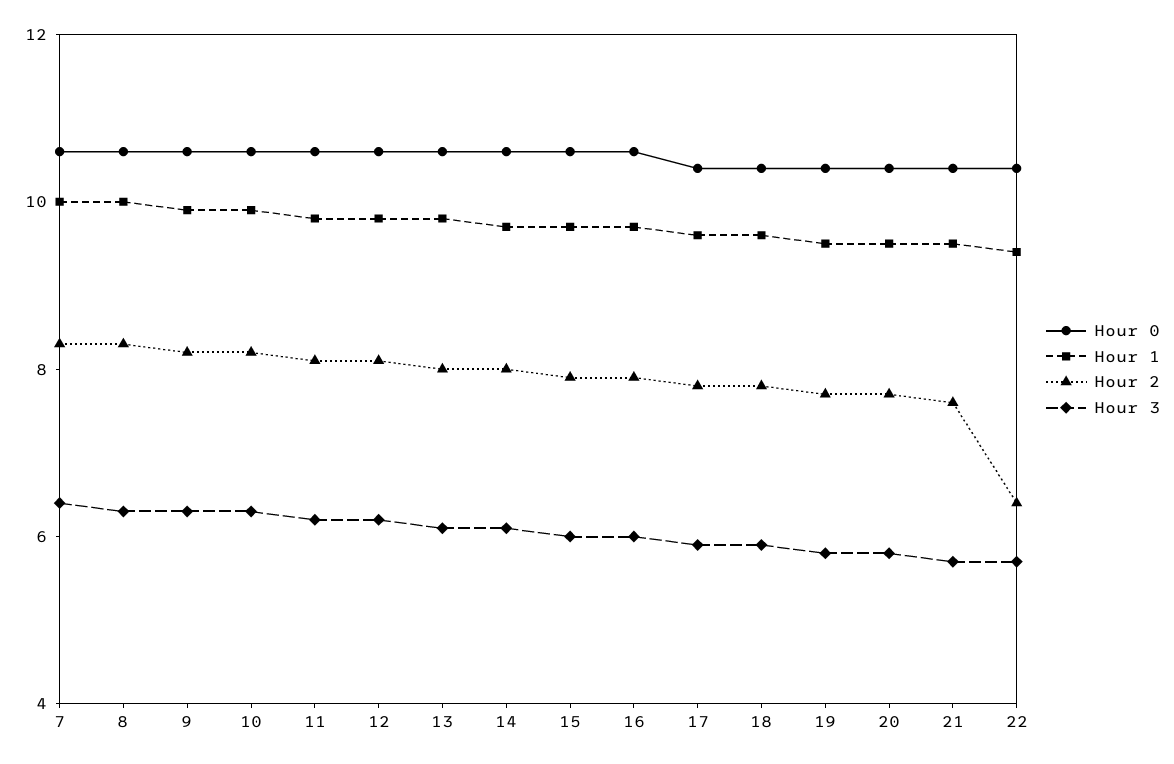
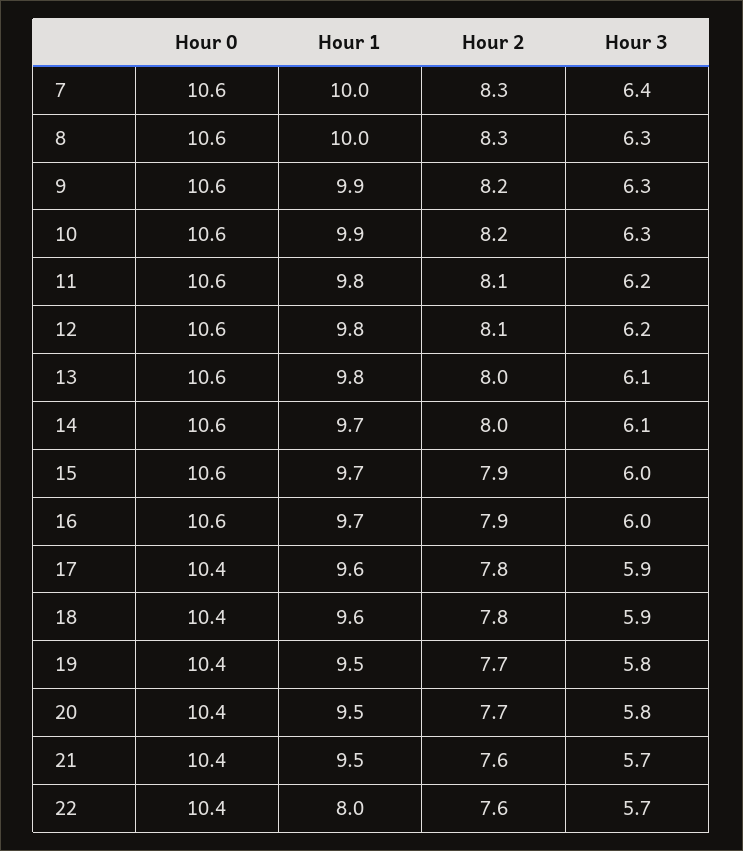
  {
    "Hour 0": {
      "7": 10.6,
      "8": 10.6,
      "9": 10.6,
      "10": 10.6,
      "11": 10.6,
      "12": 10.6,
      "13": 10.6,
      "14": 10.6,
      "15": 10.6,
      "16": 10.6,
      "17": 10.4,
      "18": 10.4,
      "19": 10.4,
      "20": 10.4,
      "21": 10.4,
      "22": 10.4
    },
    "Hour 1": {
      "7": 10,
      "8": 10,
      "9": 9.9,
      "10": 9.9,
      "11": 9.8,
      "12": 9.8,
      "13": 9.8,
      "14": 9.7,
      "15": 9.7,
      "16": 9.7,
      "17": 9.6,
      "18": 9.6,
      "19": 9.5,
      "20": 9.5,
      "21": 9.5,
-     "22": 9.5
+     "22": 8
    },
    "Hour 2": {
      "7": 8.3,
      "8": 8.3,
      "9": 8.2,
      "10": 8.2,
      "11": 8.1,
      "12": 8.1,
      "13": 8,
      "14": 8,
      "15": 7.9,
      "16": 7.9,
      "17": 7.8,
      "18": 7.8,
      "19": 7.7,
      "20": 7.7,
      "21": 7.6,
-     "22": 6.5
+     "22": 7.6
    },
    "Hour 3": {
      "7": 6.4,
      "8": 6.3,
      "9": 6.3,
      "10": 6.3,
      "11": 6.2,
      "12": 6.2,
      "13": 6.1,
      "14": 6.1,
      "15": 6,
      "16": 6,
      "17": 5.9,
      "18": 5.9,
      "19": 5.8,
      "20": 5.8,
      "21": 5.7,
      "22": 5.7
    }
  }

